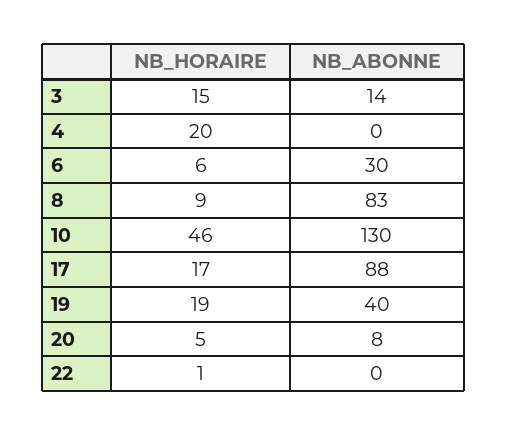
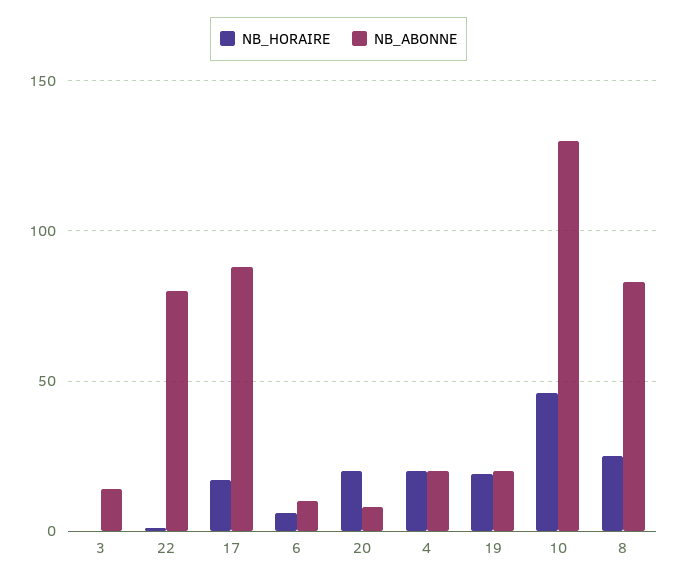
  {
    "NB_HORAIRE": {
-     "3": 15,
+     "3": 0,
      "4": 20,
      "6": 6,
-     "8": 9,
+     "8": 25,
      "10": 46,
      "17": 17,
      "19": 19,
-     "20": 5,
+     "20": 20,
      "22": 1
    },
    "NB_ABONNE": {
      "3": 14,
-     "4": 0,
+     "4": 20,
-     "6": 30,
+     "6": 10,
      "8": 83,
      "10": 130,
      "17": 88,
-     "19": 40,
+     "19": 20,
      "20": 8,
-     "22": 0
+     "22": 80
    }
  }

